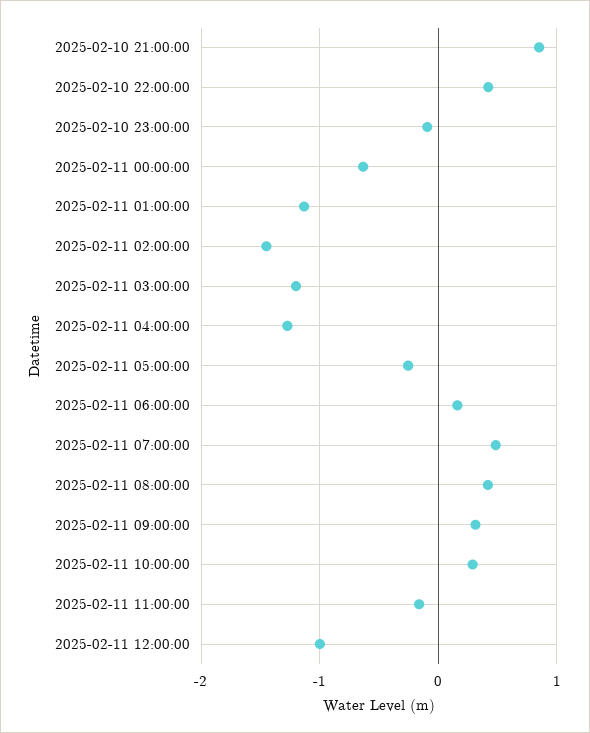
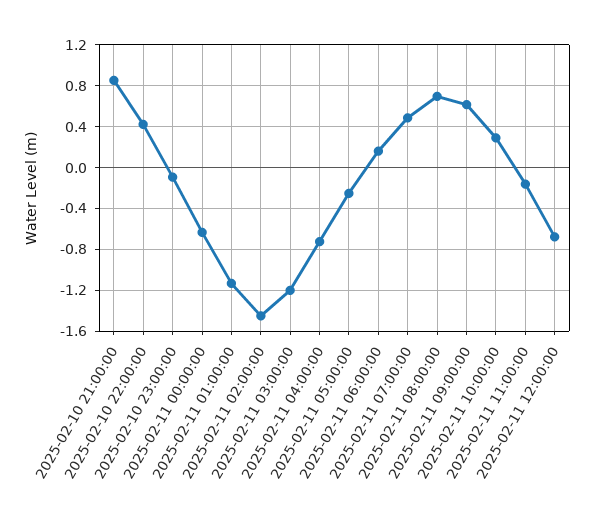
  {
    "2025-02-10 21:00:00": 0.9,
    "2025-02-10 22:00:00": 0.4,
    "2025-02-10 23:00:00": -0.1,
    "2025-02-11 00:00:00": -0.6,
    "2025-02-11 01:00:00": -1.1,
    "2025-02-11 02:00:00": -1.5,
    "2025-02-11 03:00:00": -1.2,
-   "2025-02-11 04:00:00": -1.3,
+   "2025-02-11 04:00:00": -0.7,
    "2025-02-11 05:00:00": -0.3,
    "2025-02-11 06:00:00": 0.2,
    "2025-02-11 07:00:00": 0.5,
-   "2025-02-11 08:00:00": 0.4,
+   "2025-02-11 08:00:00": 0.7,
-   "2025-02-11 09:00:00": 0.3,
+   "2025-02-11 09:00:00": 0.6,
    "2025-02-11 10:00:00": 0.3,
    "2025-02-11 11:00:00": -0.2,
-   "2025-02-11 12:00:00": -1
+   "2025-02-11 12:00:00": -0.7
  }

